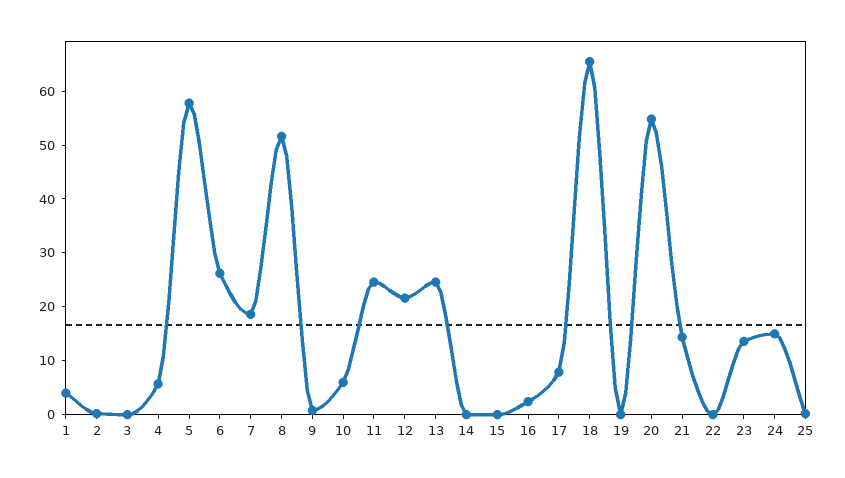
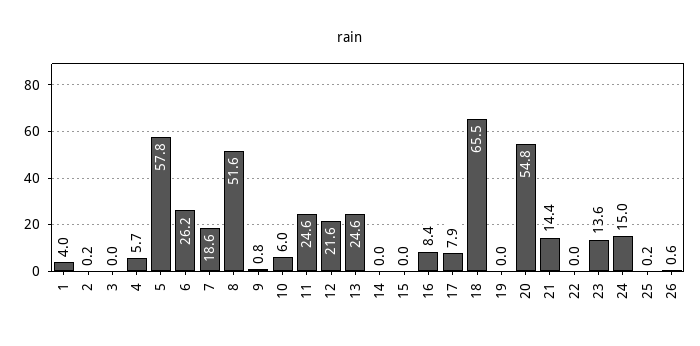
  {
    "1": 4,
    "2": 0.2,
    "3": 0,
    "4": 5.7,
    "5": 57.8,
    "6": 26.2,
    "7": 18.6,
    "8": 51.6,
    "9": 0.8,
    "10": 6,
    "11": 24.6,
    "12": 21.6,
    "13": 24.6,
    "14": 0,
    "15": 0,
-   "16": 2,
+   "16": 8.4,
    "17": 7.9,
    "18": 65.5,
    "19": 0,
    "20": 54.8,
    "21": 14.4,
    "22": 0,
    "23": 13.6,
    "24": 15,
-   "25": 0.2
+   "25": 0.2,
+   "26": 0.6
  }

